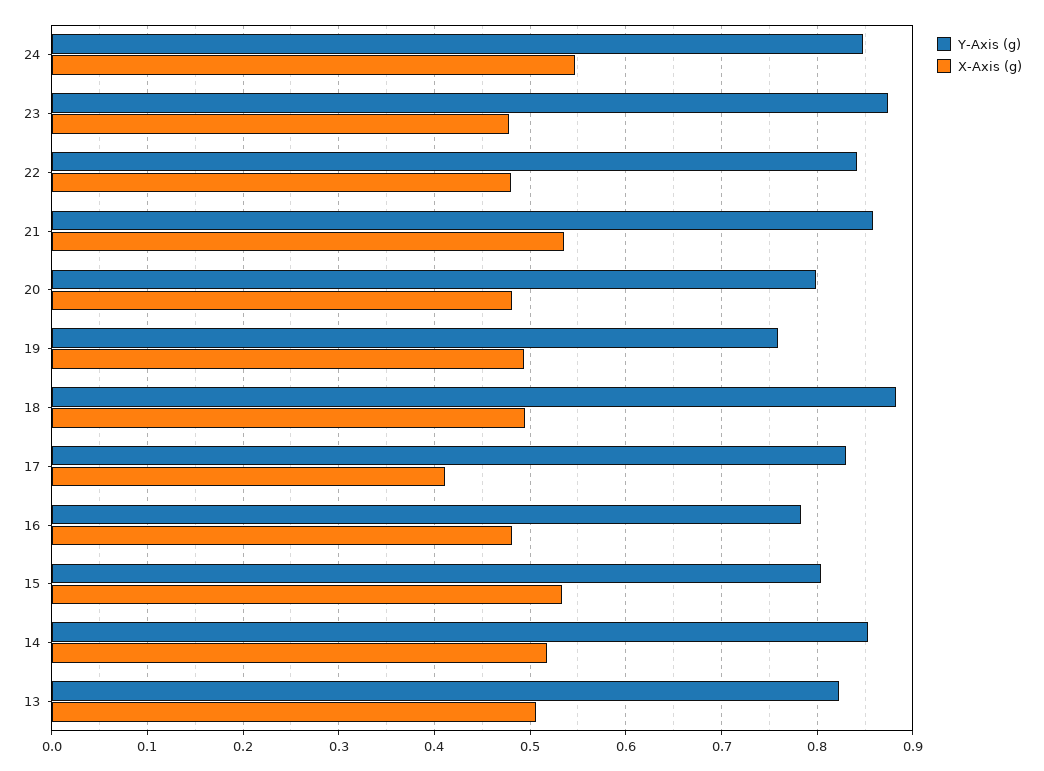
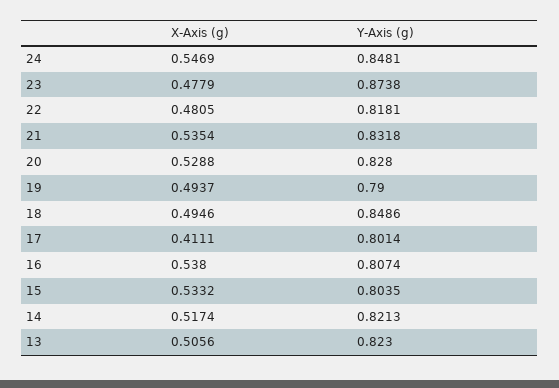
  {
    "Y-Axis (g)": {
      "24": 0.8481,
      "23": 0.8738,
-     "22": 0.84,
+     "22": 0.8181,
-     "21": 0.86,
+     "21": 0.8318,
-     "20": 0.8,
+     "20": 0.828,
-     "19": 0.76,
+     "19": 0.79,
-     "18": 0.88,
+     "18": 0.8486,
-     "17": 0.83,
+     "17": 0.8014,
-     "16": 0.78,
+     "16": 0.8074,
      "15": 0.8035,
-     "14": 0.85,
+     "14": 0.8213,
      "13": 0.823
    },
    "X-Axis (g)": {
      "24": 0.5469,
      "23": 0.4779,
      "22": 0.4805,
      "21": 0.5354,
-     "20": 0.48,
+     "20": 0.5288,
      "19": 0.4937,
      "18": 0.4946,
      "17": 0.4111,
-     "16": 0.48,
+     "16": 0.538,
      "15": 0.5332,
      "14": 0.5174,
      "13": 0.5056
    }
  }

